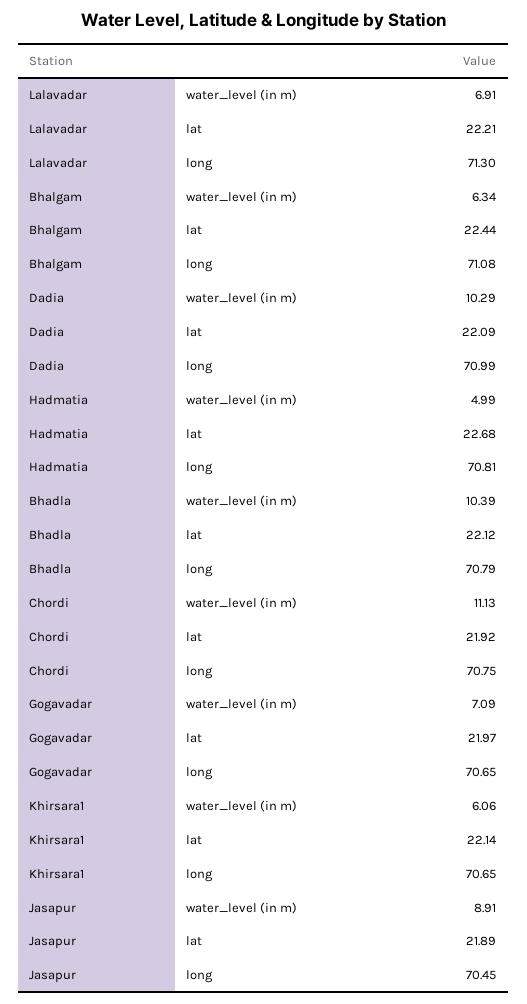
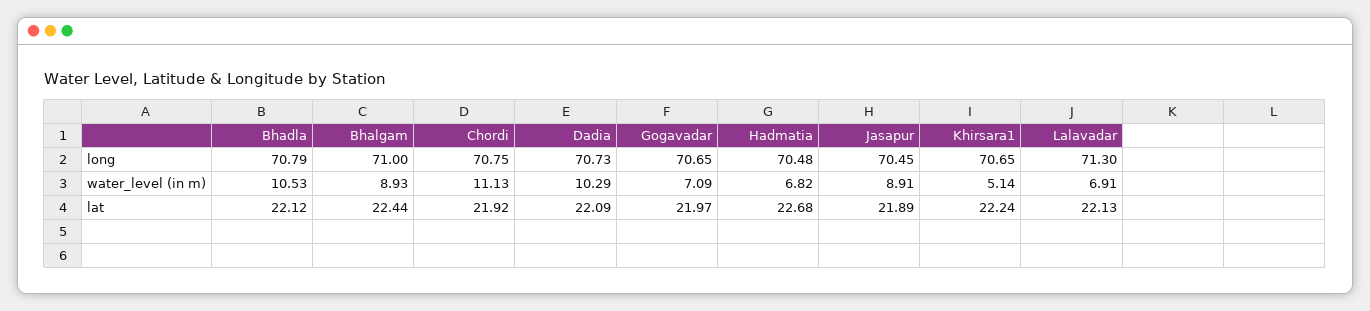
  {
    "Lalavadar": {
      "water_level (in m)": 6.91,
-     "lat": 22.21,
+     "lat": 22.13,
      "long": 71.3
    },
    "Bhalgam": {
-     "water_level (in m)": 6.34,
+     "water_level (in m)": 8.93,
      "lat": 22.44,
-     "long": 71.08
+     "long": 71
    },
    "Dadia": {
      "water_level (in m)": 10.29,
      "lat": 22.09,
-     "long": 70.99
+     "long": 70.73
    },
    "Hadmatia": {
-     "water_level (in m)": 4.99,
+     "water_level (in m)": 6.82,
      "lat": 22.68,
-     "long": 70.81
+     "long": 70.48
    },
    "Bhadla": {
-     "water_level (in m)": 10.39,
+     "water_level (in m)": 10.53,
      "lat": 22.12,
      "long": 70.79
    },
    "Chordi": {
      "water_level (in m)": 11.13,
      "lat": 21.92,
      "long": 70.75
    },
    "Gogavadar": {
      "water_level (in m)": 7.09,
      "lat": 21.97,
      "long": 70.65
    },
    "Khirsara1": {
-     "water_level (in m)": 6.06,
+     "water_level (in m)": 5.14,
-     "lat": 22.14,
+     "lat": 22.24,
      "long": 70.65
    },
    "Jasapur": {
      "water_level (in m)": 8.91,
      "lat": 21.89,
      "long": 70.45
    }
  }

